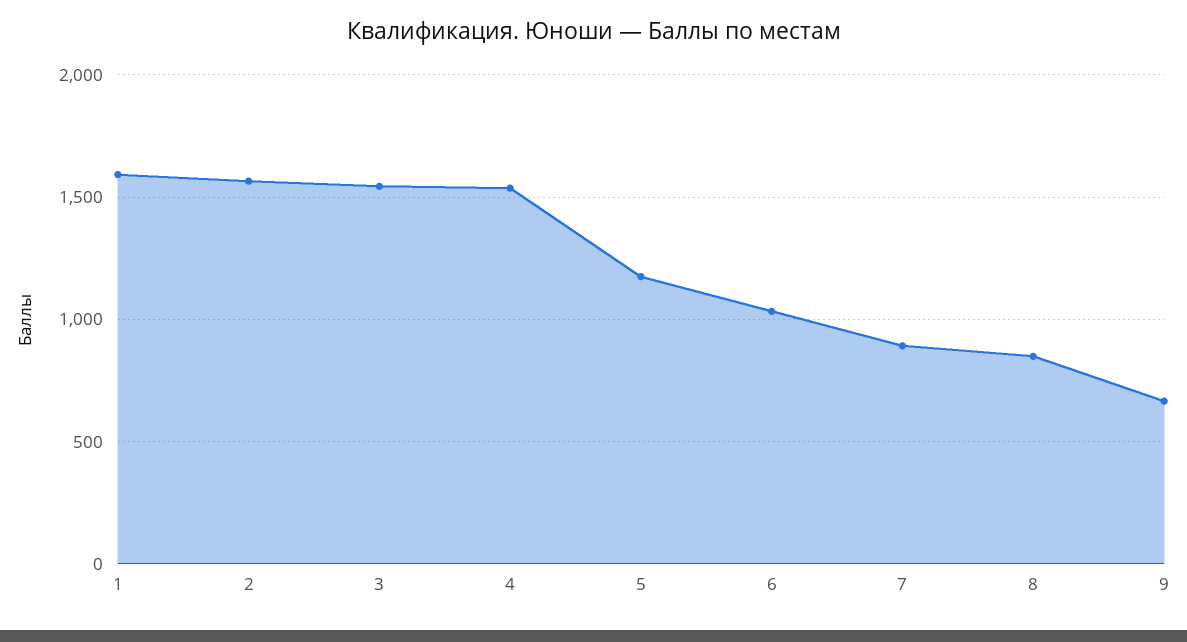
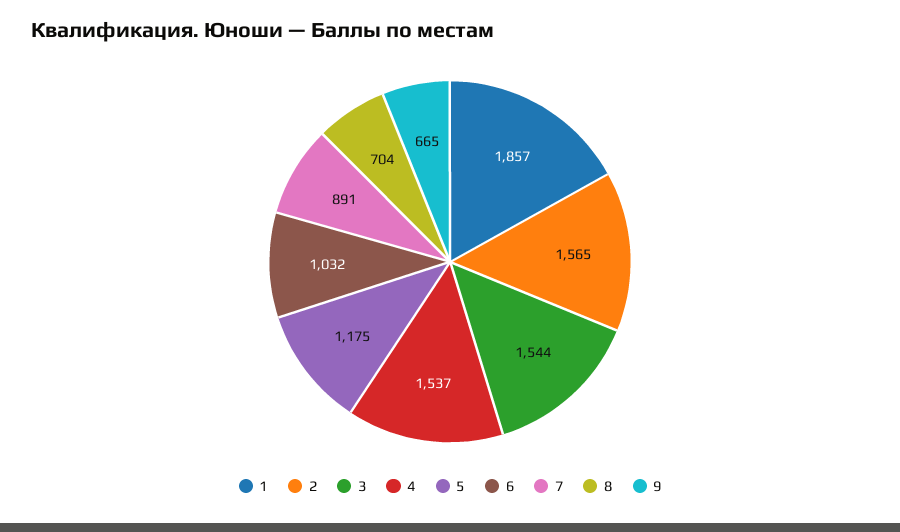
  {
-   "1": 1600,
+   "1": 1857,
    "2": 1565,
    "3": 1544,
    "4": 1537,
    "5": 1175,
    "6": 1032,
    "7": 891,
-   "8": 850,
+   "8": 704,
    "9": 665
  }

